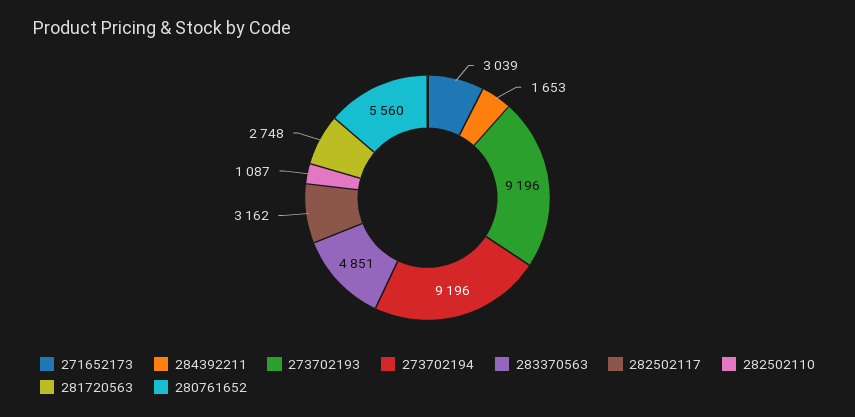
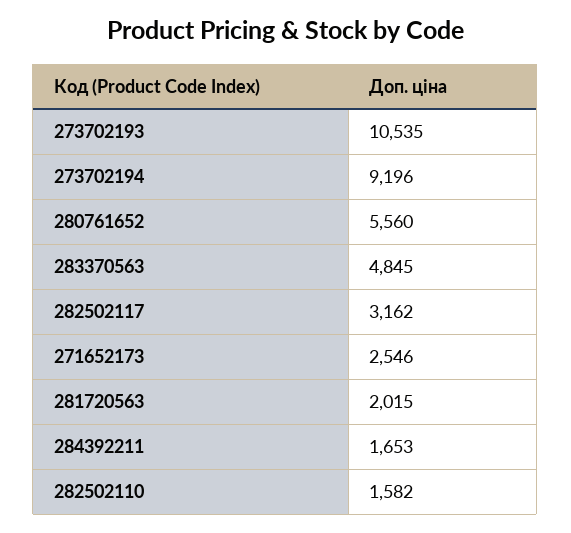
  {
-   "271652173": 3039,
+   "271652173": 2546,
    "284392211": 1653,
-   "273702193": 9196,
+   "273702193": 10535,
    "273702194": 9196,
-   "283370563": 4851,
+   "283370563": 4845,
    "282502117": 3162,
-   "282502110": 1087,
+   "282502110": 1582,
-   "281720563": 2748,
+   "281720563": 2015,
    "280761652": 5560
  }

